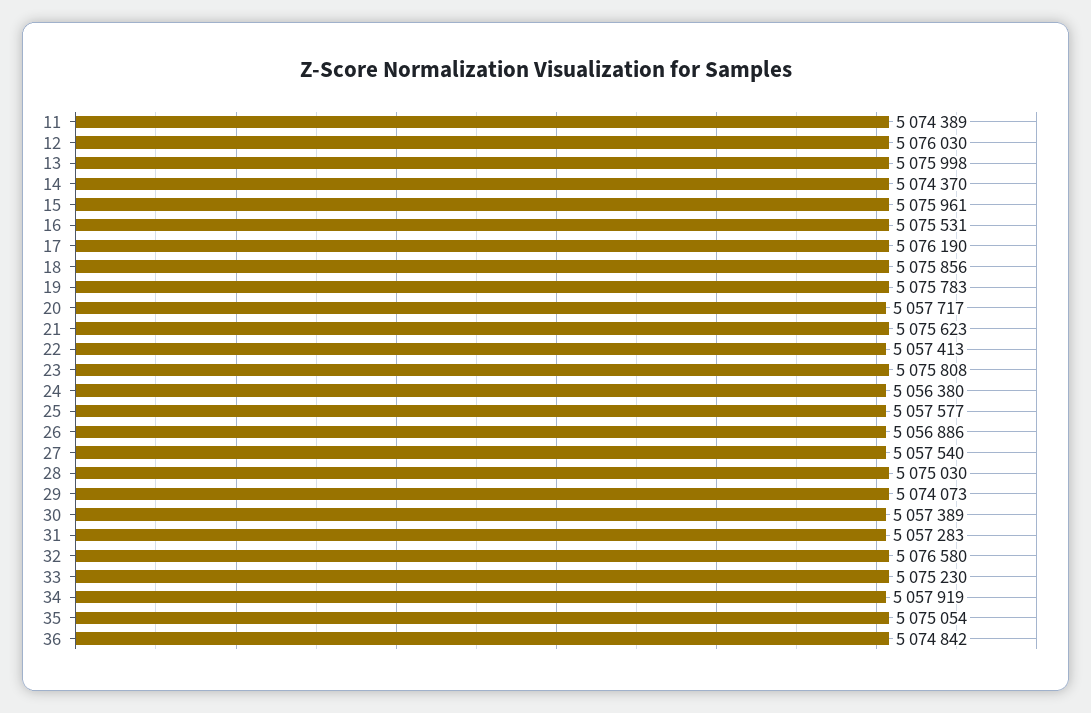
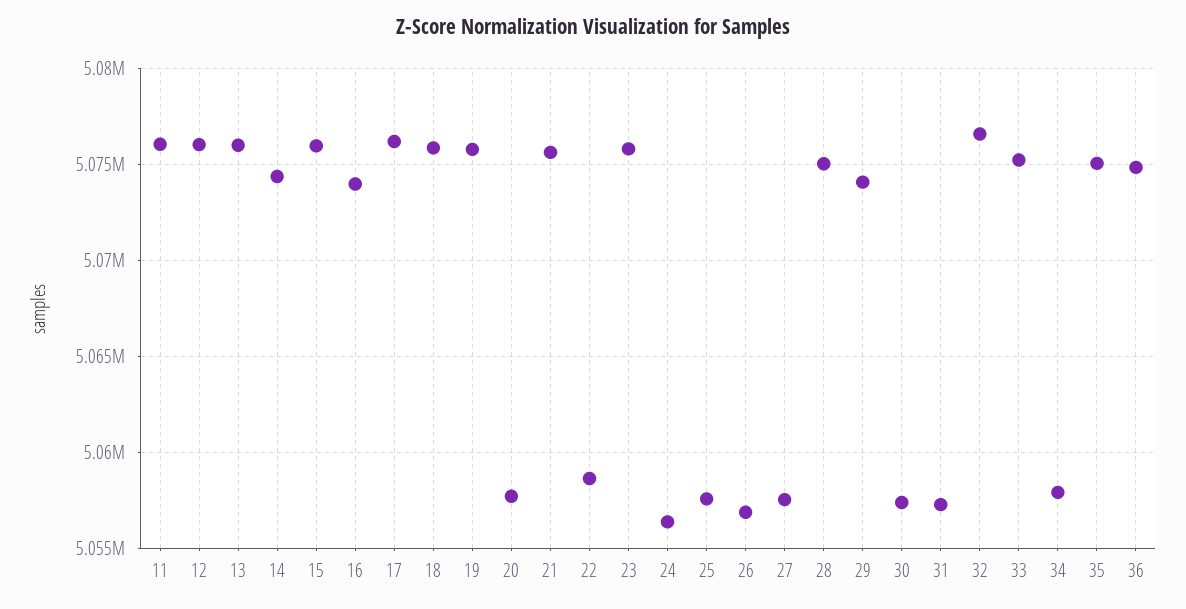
  {
-   "11": 5074389,
+   "11": 5076000,
    "12": 5076030,
    "13": 5075998,
    "14": 5074370,
    "15": 5075961,
-   "16": 5075531,
+   "16": 5074000,
    "17": 5076190,
    "18": 5075856,
    "19": 5075783,
    "20": 5057717,
    "21": 5075623,
-   "22": 5057413,
+   "22": 5058500,
    "23": 5075808,
    "24": 5056380,
    "25": 5057577,
    "26": 5056886,
    "27": 5057540,
    "28": 5075030,
    "29": 5074073,
    "30": 5057389,
    "31": 5057283,
    "32": 5076580,
    "33": 5075230,
    "34": 5057919,
    "35": 5075054,
    "36": 5074842
  }

